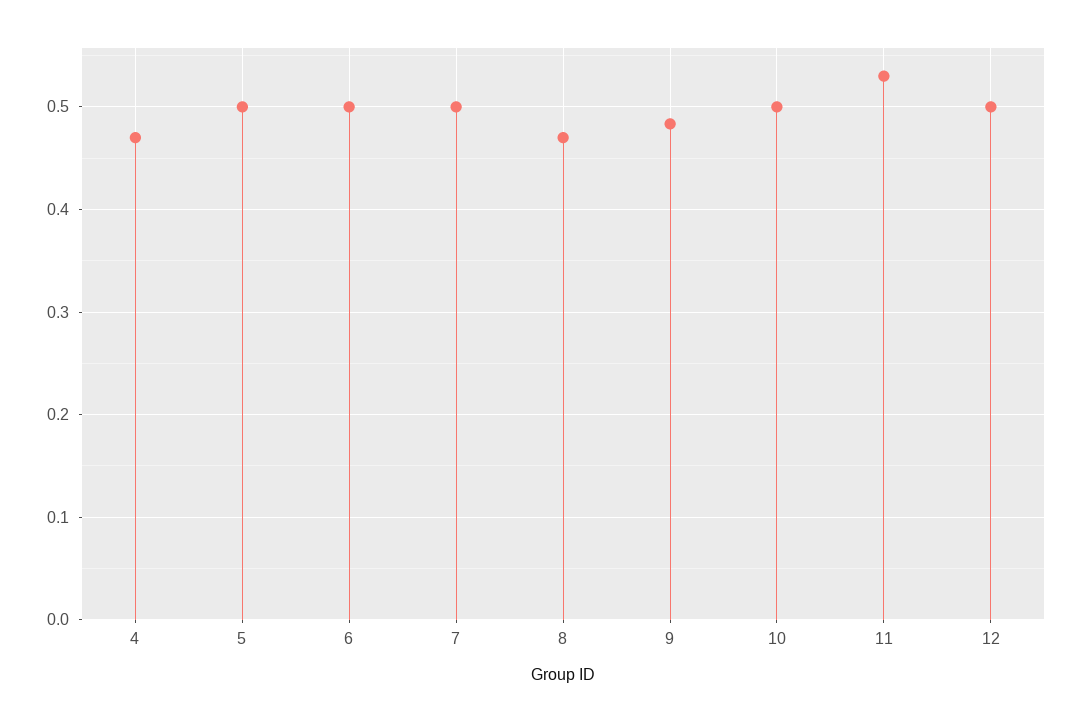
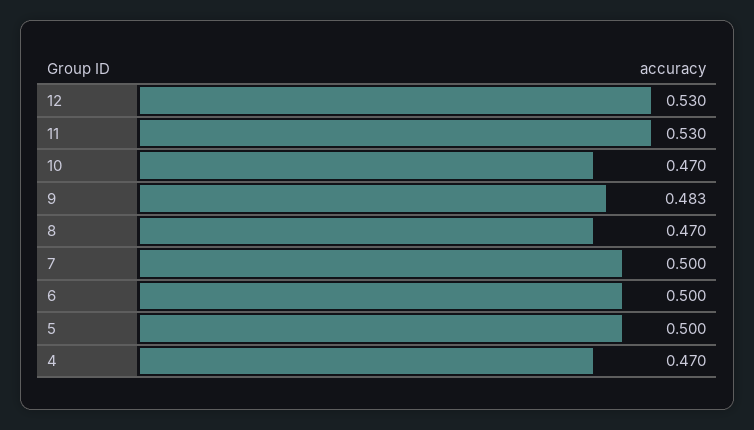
  {
    "4": 0.47,
    "5": 0.5,
    "6": 0.5,
    "7": 0.5,
    "8": 0.47,
    "9": 0.483,
-   "10": 0.5,
+   "10": 0.47,
    "11": 0.53,
-   "12": 0.5
+   "12": 0.53
  }

